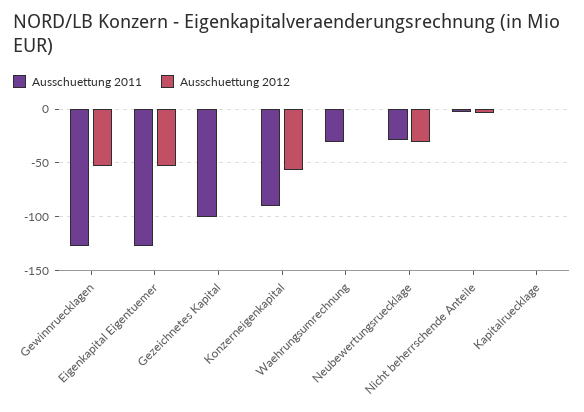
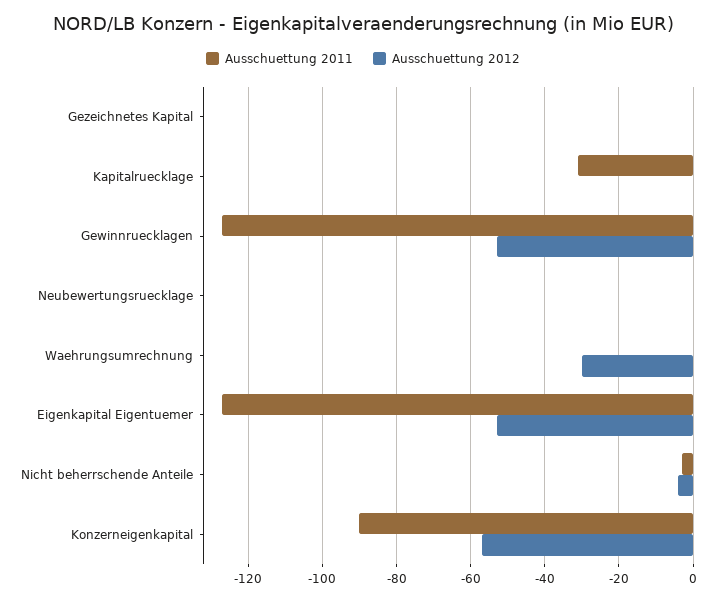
  {
    "Ausschuettung 2011": {
      "Gewinnruecklagen": -125,
      "Eigenkapital Eigentuemer": -125,
-     "Gezeichnetes Kapital": -100,
+     "Gezeichnetes Kapital": 0,
      "Konzerneigenkapital": -90,
-     "Waehrungsumrechnung": -30,
+     "Waehrungsumrechnung": 0,
-     "Neubewertungsruecklage": -30,
+     "Neubewertungsruecklage": 0,
      "Nicht beherrschende Anteile": -5,
-     "Kapitalruecklage": 0
+     "Kapitalruecklage": -30
    },
    "Ausschuettung 2012": {
      "Gewinnruecklagen": -55,
      "Eigenkapital Eigentuemer": -55,
      "Gezeichnetes Kapital": 0,
      "Konzerneigenkapital": -55,
-     "Waehrungsumrechnung": 0,
+     "Waehrungsumrechnung": -30,
-     "Neubewertungsruecklage": -30,
+     "Neubewertungsruecklage": 0,
      "Nicht beherrschende Anteile": -5,
      "Kapitalruecklage": 0
    }
  }

